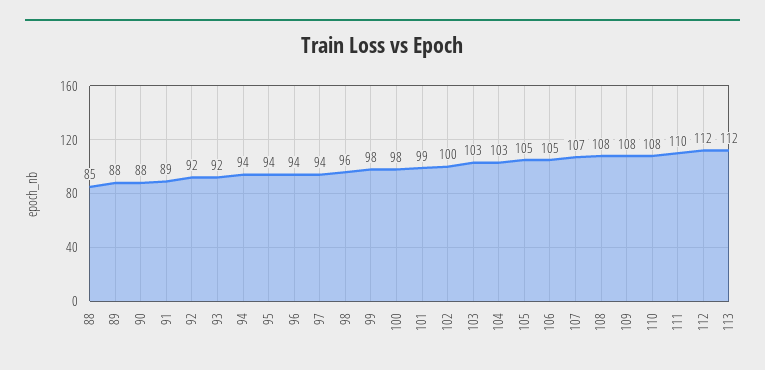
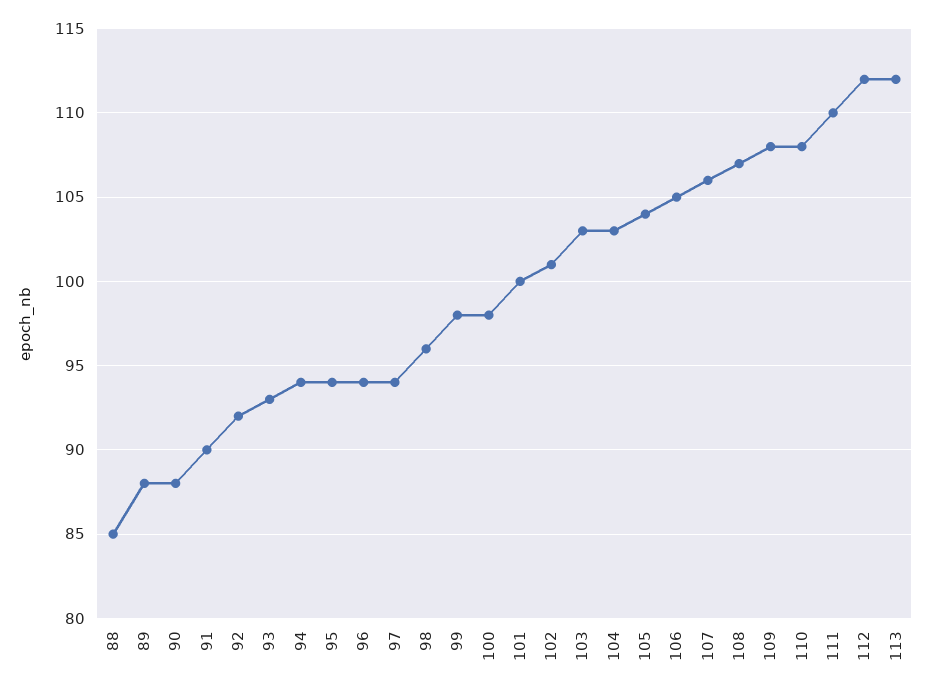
  {
    "88": 85,
    "89": 88,
    "90": 88,
-   "91": 89,
+   "91": 90,
    "92": 92,
-   "93": 92,
+   "93": 93,
    "94": 94,
    "95": 94,
    "96": 94,
    "97": 94,
    "98": 96,
    "99": 98,
    "100": 98,
-   "101": 99,
+   "101": 100,
-   "102": 100,
+   "102": 101,
    "103": 103,
    "104": 103,
-   "105": 105,
+   "105": 104,
    "106": 105,
-   "107": 107,
+   "107": 106,
-   "108": 108,
+   "108": 107,
    "109": 108,
    "110": 108,
    "111": 110,
    "112": 112,
    "113": 112
  }

